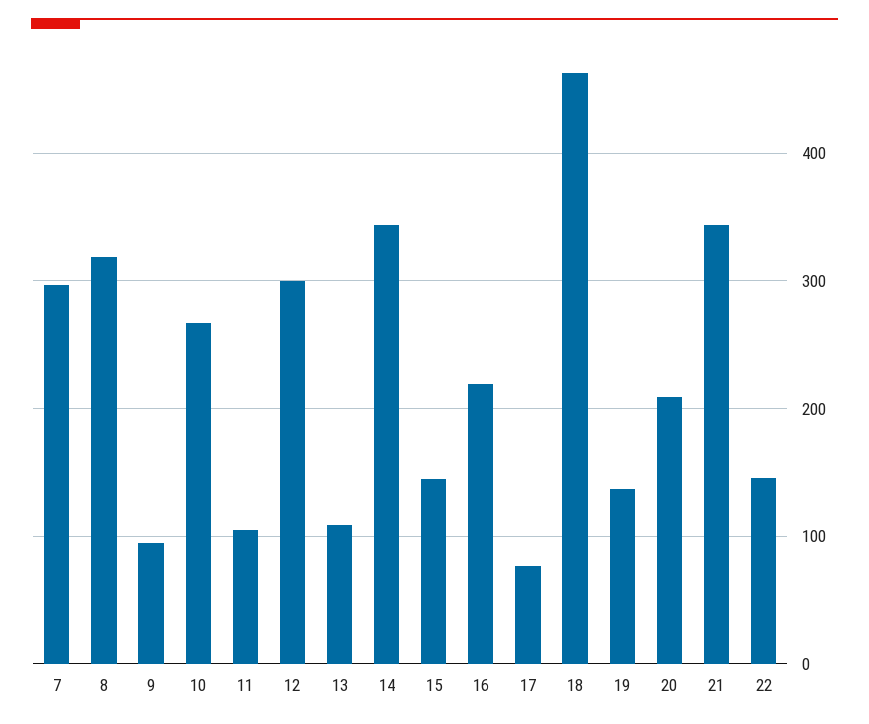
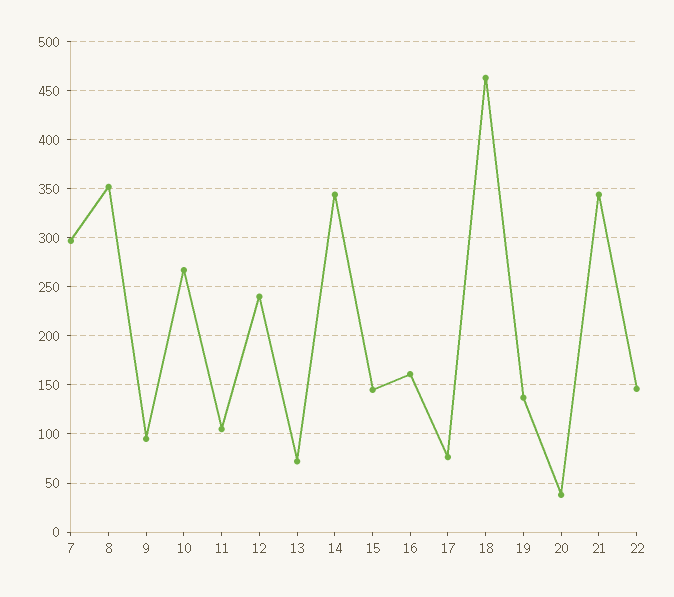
  {
    "7": 300,
-   "8": 320,
+   "8": 350,
    "9": 100,
    "10": 270,
    "11": 110,
-   "12": 300,
+   "12": 240,
-   "13": 110,
+   "13": 70,
    "14": 340,
    "15": 150,
-   "16": 220,
+   "16": 160,
    "17": 80,
    "18": 460,
    "19": 140,
-   "20": 210,
+   "20": 40,
    "21": 340,
    "22": 150
  }

